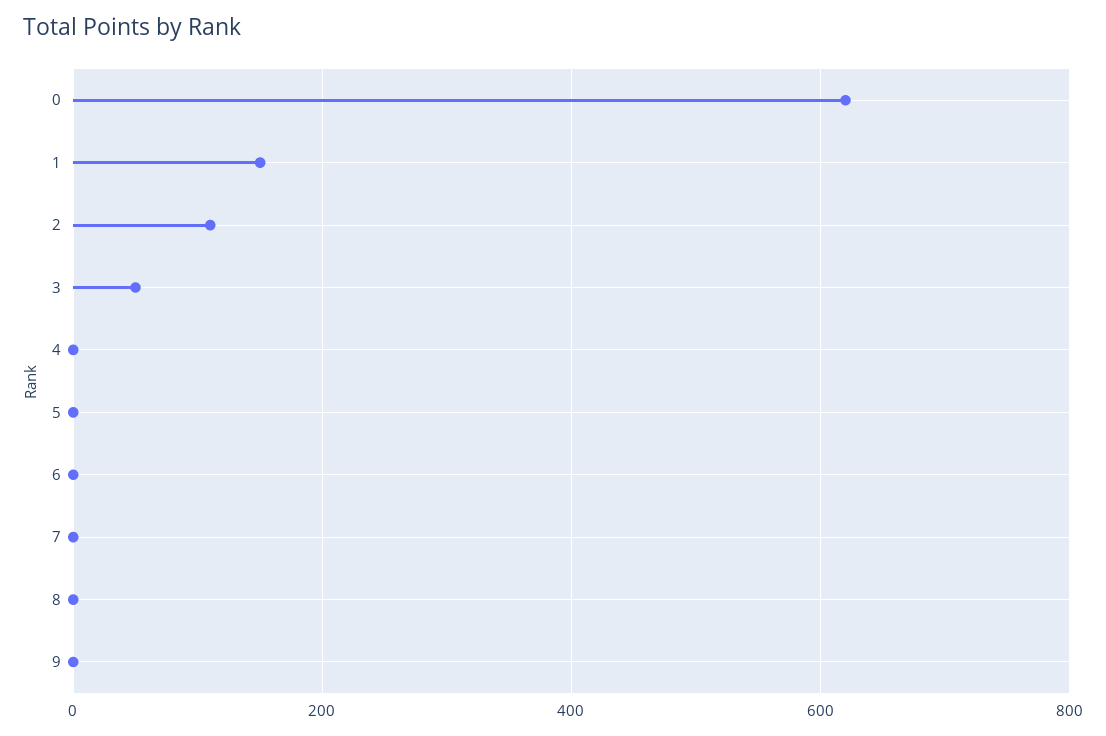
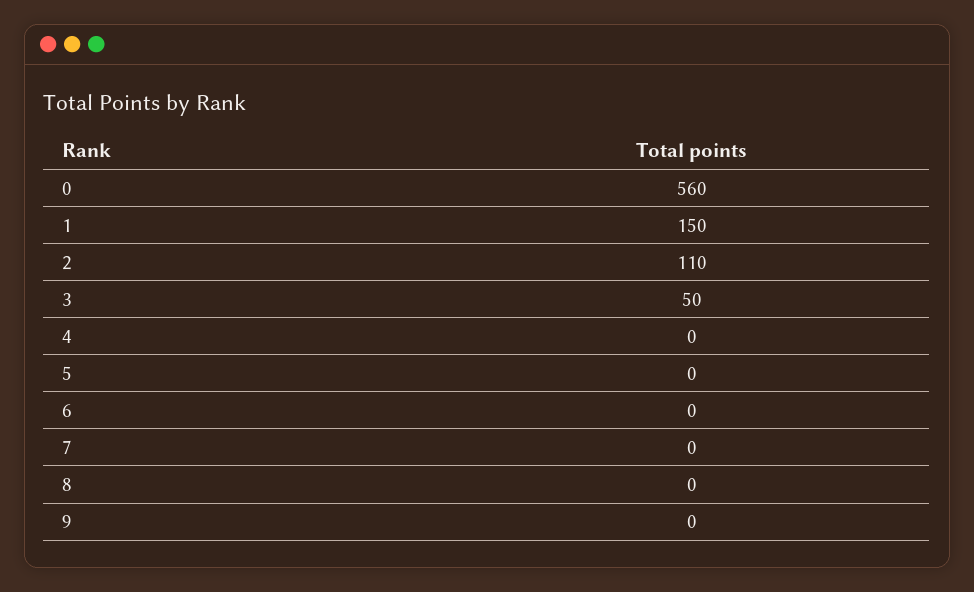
  {
-   "0": 620,
+   "0": 560,
    "1": 150,
    "2": 110,
    "3": 50,
    "4": 0,
    "5": 0,
    "6": 0,
    "7": 0,
    "8": 0,
    "9": 0
  }

